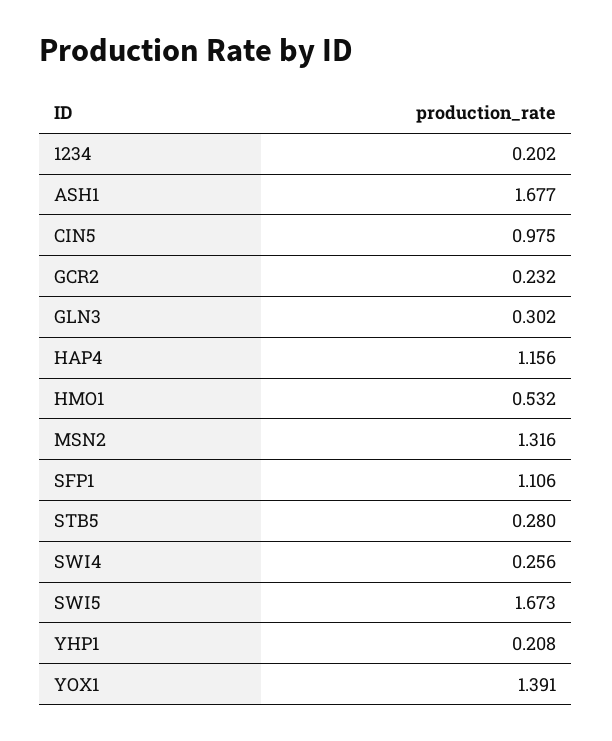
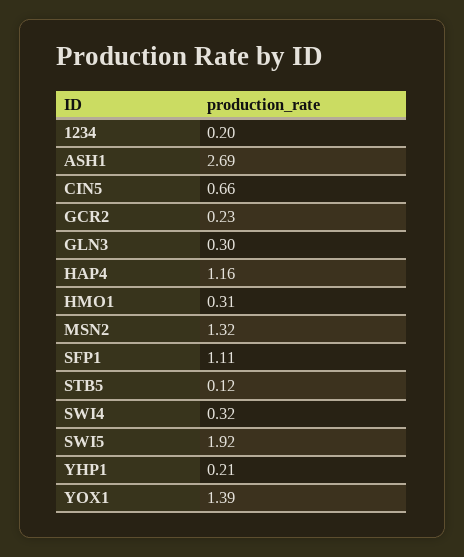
  {
    "1234": 0.202,
-   "ASH1": 1.677,
+   "ASH1": 2.69,
-   "CIN5": 0.975,
+   "CIN5": 0.66,
    "GCR2": 0.232,
    "GLN3": 0.302,
    "HAP4": 1.156,
-   "HMO1": 0.532,
+   "HMO1": 0.31,
    "MSN2": 1.316,
    "SFP1": 1.106,
-   "STB5": 0.28,
+   "STB5": 0.12,
-   "SWI4": 0.256,
+   "SWI4": 0.32,
-   "SWI5": 1.673,
+   "SWI5": 1.92,
    "YHP1": 0.208,
    "YOX1": 1.391
  }

